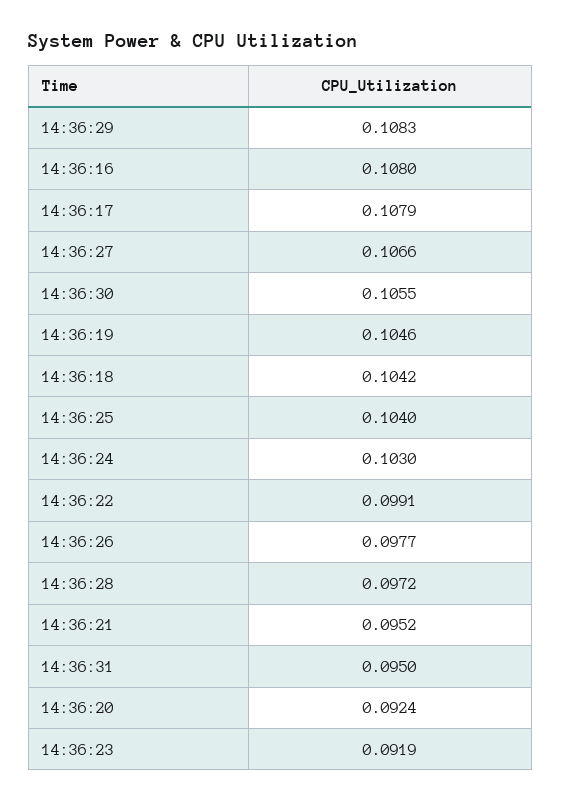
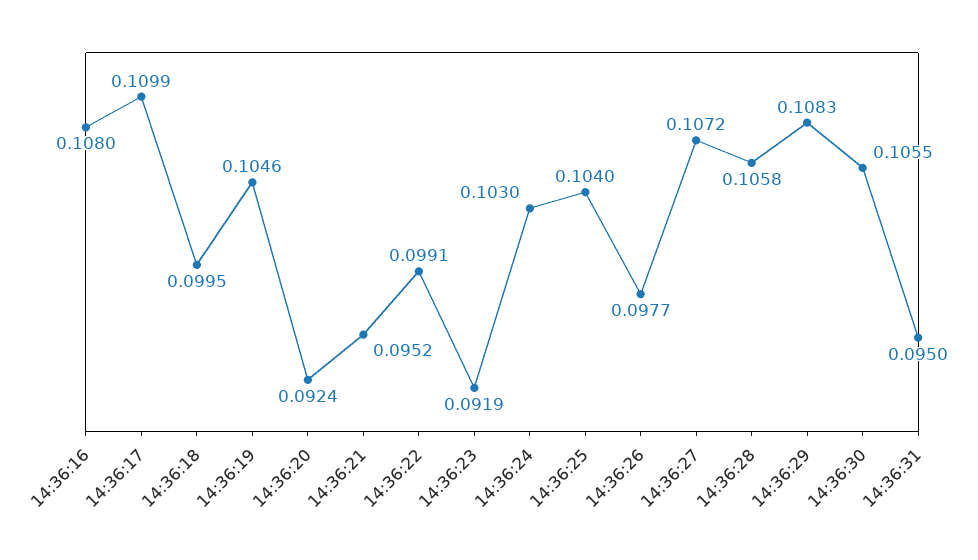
  {
    "14:36:29": 0.1083,
    "14:36:16": 0.108,
-   "14:36:17": 0.1079,
+   "14:36:17": 0.1099,
-   "14:36:27": 0.1066,
+   "14:36:27": 0.1072,
    "14:36:30": 0.1055,
    "14:36:19": 0.1046,
-   "14:36:18": 0.1042,
+   "14:36:18": 0.0995,
    "14:36:25": 0.104,
    "14:36:24": 0.103,
    "14:36:22": 0.0991,
    "14:36:26": 0.0977,
-   "14:36:28": 0.0972,
+   "14:36:28": 0.1058,
    "14:36:21": 0.0952,
    "14:36:31": 0.095,
    "14:36:20": 0.0924,
    "14:36:23": 0.0919
  }

